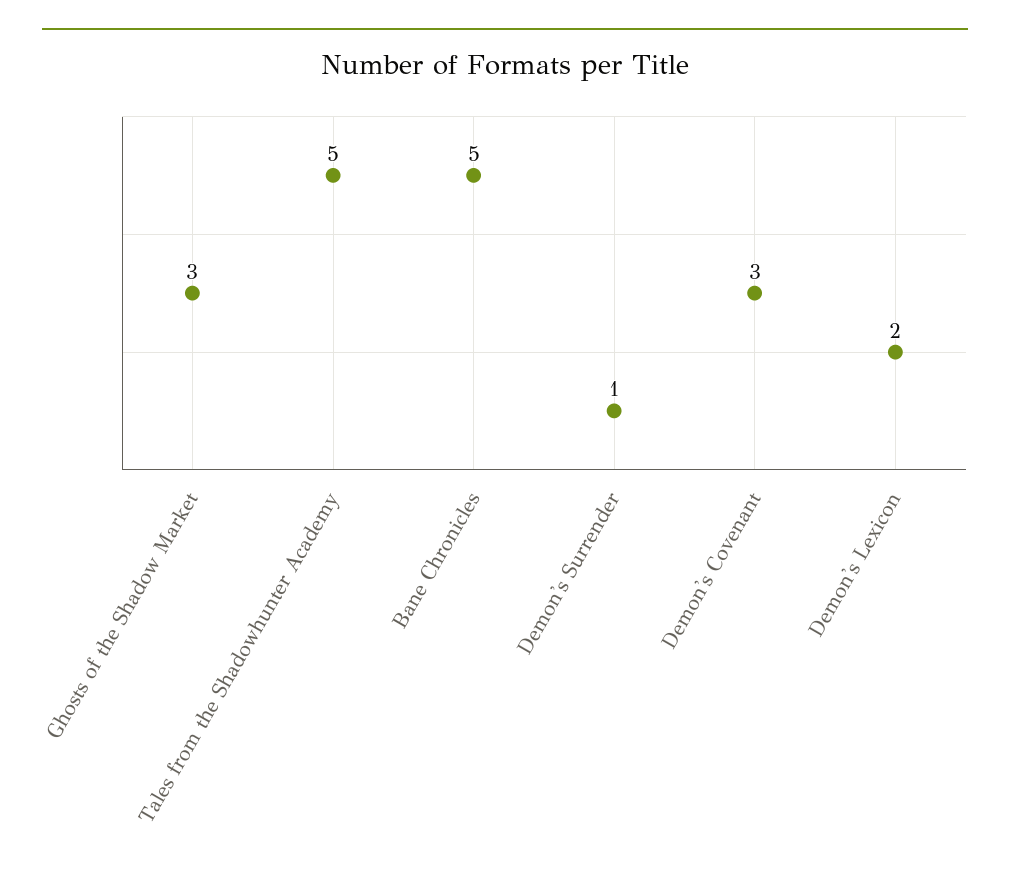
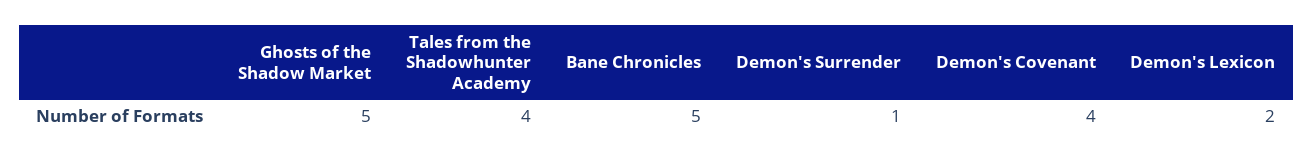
  {
-   "Ghosts of the Shadow Market": 3,
+   "Ghosts of the Shadow Market": 5,
-   "Tales from the Shadowhunter Academy": 5,
+   "Tales from the Shadowhunter Academy": 4,
    "Bane Chronicles": 5,
    "Demon's Surrender": 1,
-   "Demon's Covenant": 3,
+   "Demon's Covenant": 4,
    "Demon's Lexicon": 2
  }

